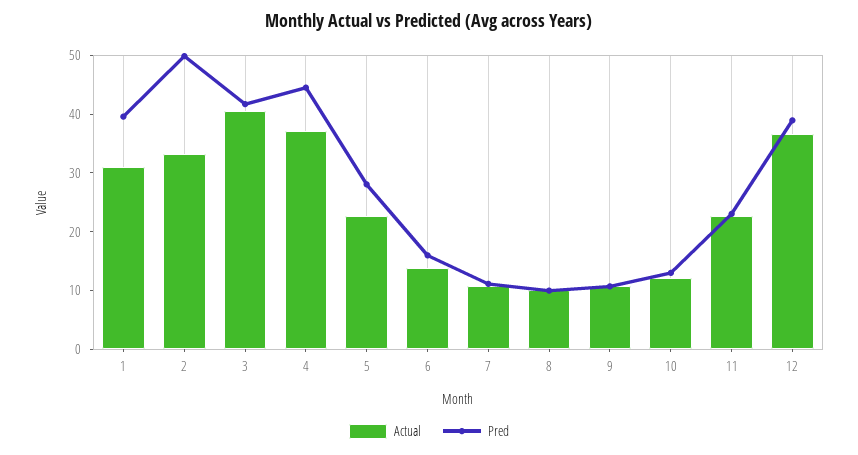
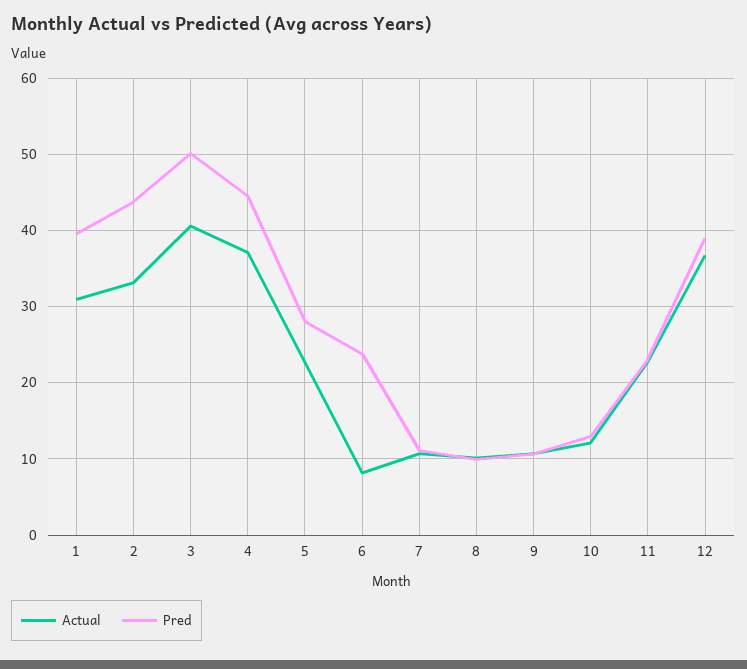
  {
    "Actual": {
      "1": 31,
      "2": 33,
      "3": 41,
      "4": 37,
      "5": 23,
-     "6": 14,
+     "6": 8,
      "7": 11,
      "8": 10,
      "9": 11,
      "10": 12,
      "11": 23,
      "12": 37
    },
    "Pred": {
      "1": 40,
-     "2": 50,
+     "2": 44,
-     "3": 42,
+     "3": 50,
      "4": 45,
      "5": 28,
-     "6": 16,
+     "6": 24,
      "7": 11,
      "8": 10,
      "9": 11,
      "10": 13,
      "11": 23,
      "12": 39
    }
  }

